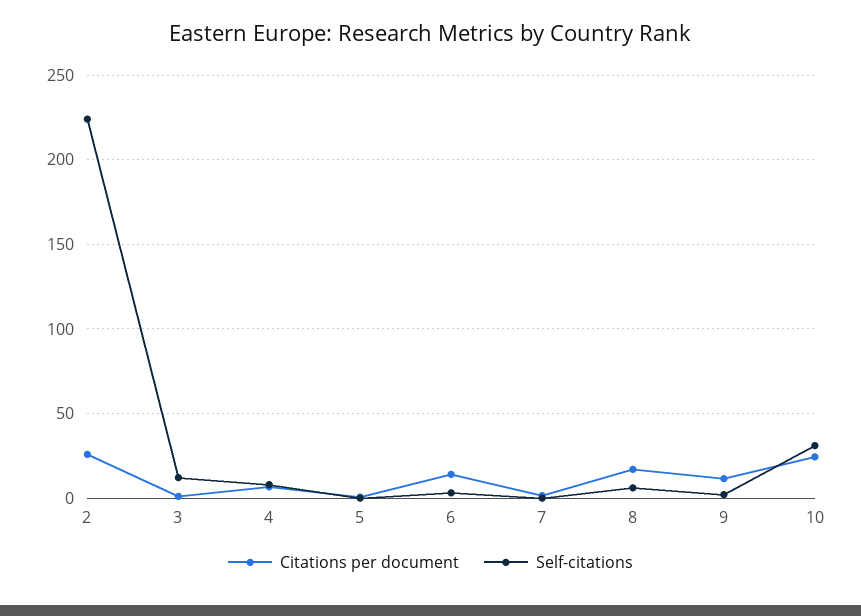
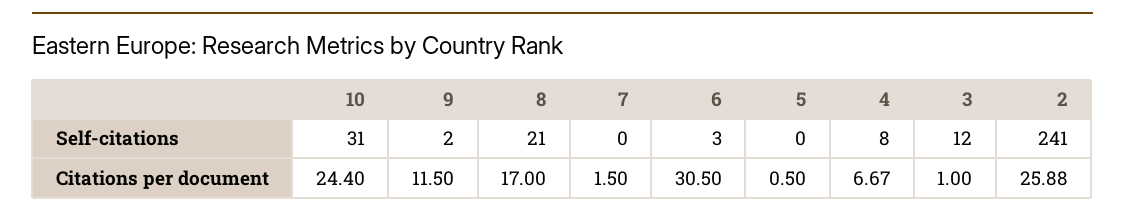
  {
    "Citations per document": {
      "2": 25.88,
      "3": 1,
      "4": 6.67,
      "5": 0.5,
-     "6": 15,
+     "6": 30.5,
      "7": 1.5,
      "8": 17,
      "9": 11.5,
      "10": 24.4
    },
    "Self-citations": {
-     "2": 225,
+     "2": 241,
      "3": 12,
      "4": 8,
      "5": 0,
      "6": 3,
      "7": 0,
-     "8": 5,
+     "8": 21,
      "9": 2,
      "10": 31
    }
  }

